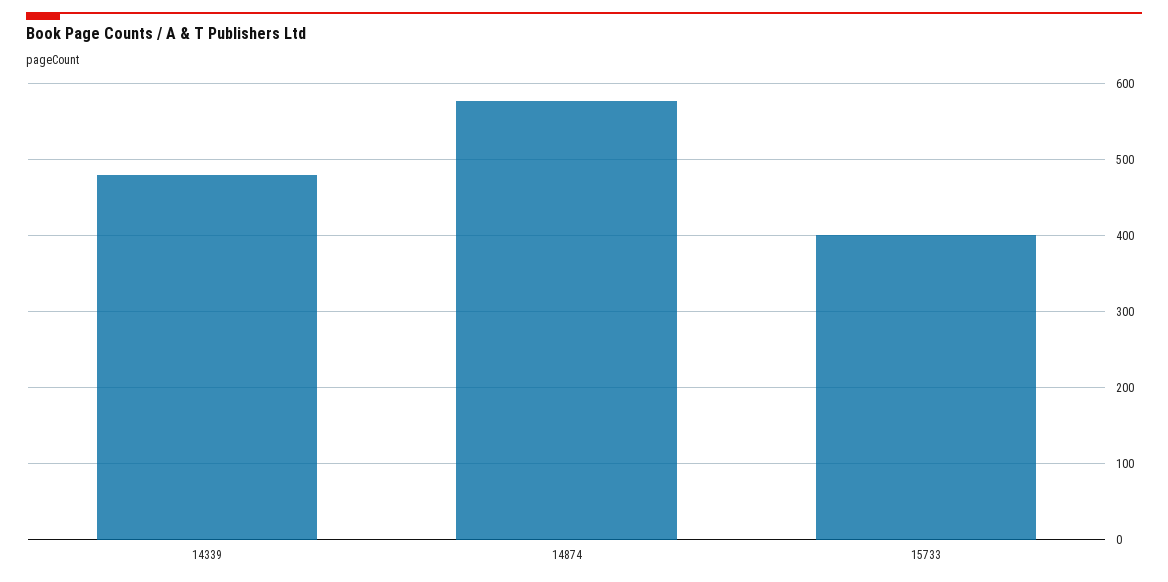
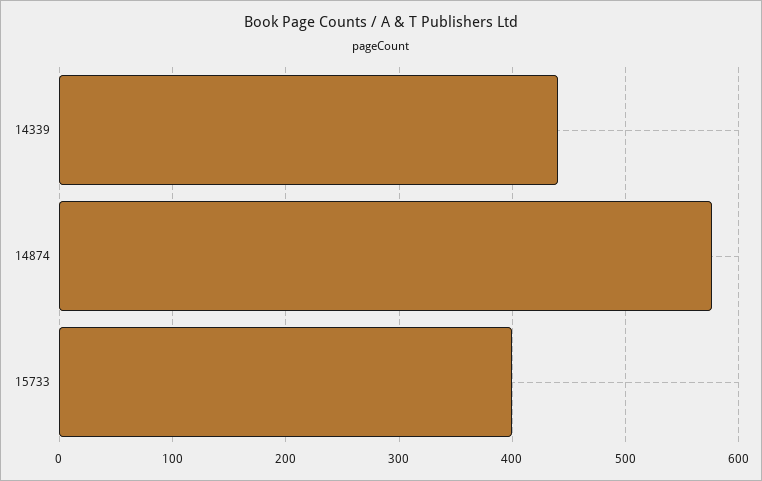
  {
-   "14339": 480,
+   "14339": 440,
    "14874": 580,
    "15733": 400
  }

